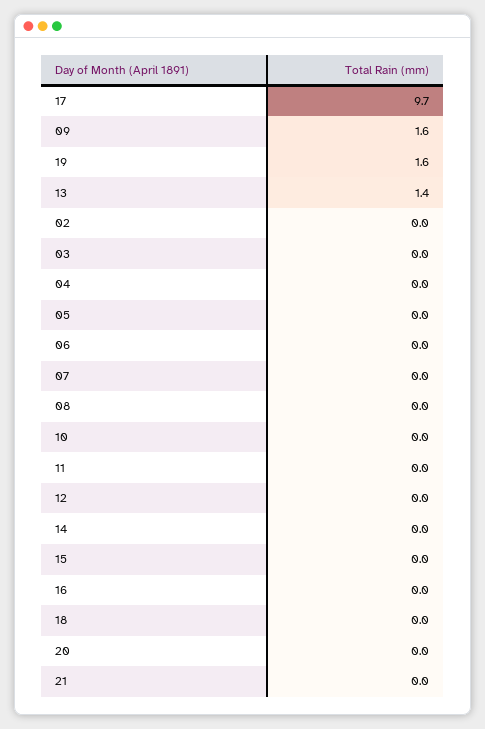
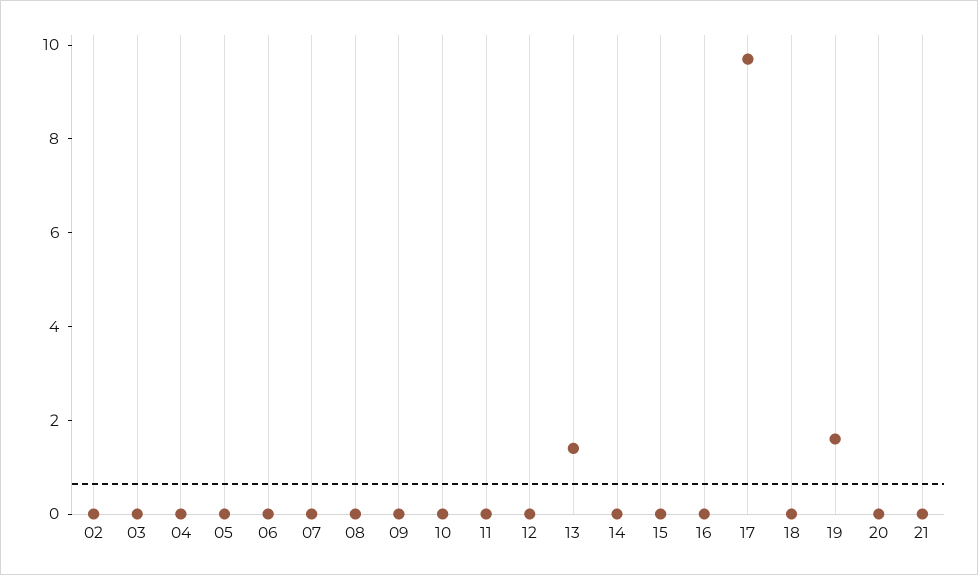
  {
    "17": 9.7,
-   "09": 1.6,
+   "09": 0,
    "19": 1.6,
    "13": 1.4,
    "02": 0,
    "03": 0,
    "04": 0,
    "05": 0,
    "06": 0,
    "07": 0,
    "08": 0,
    "10": 0,
    "11": 0,
    "12": 0,
    "14": 0,
    "15": 0,
    "16": 0,
    "18": 0,
    "20": 0,
    "21": 0
  }

